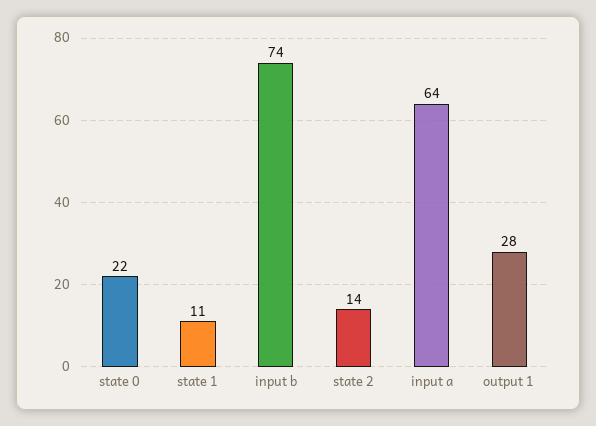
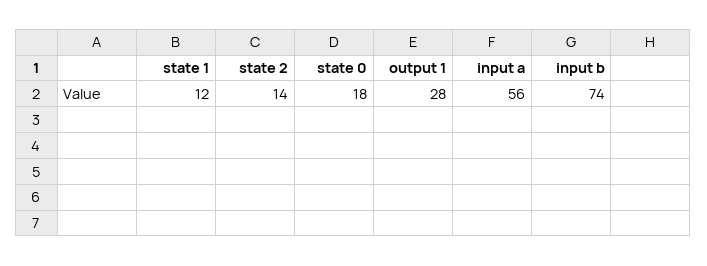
  {
-   "state 0": 22,
+   "state 0": 18,
-   "state 1": 11,
+   "state 1": 12,
    "input b": 74,
    "state 2": 14,
-   "input a": 64,
+   "input a": 56,
    "output 1": 28
  }

